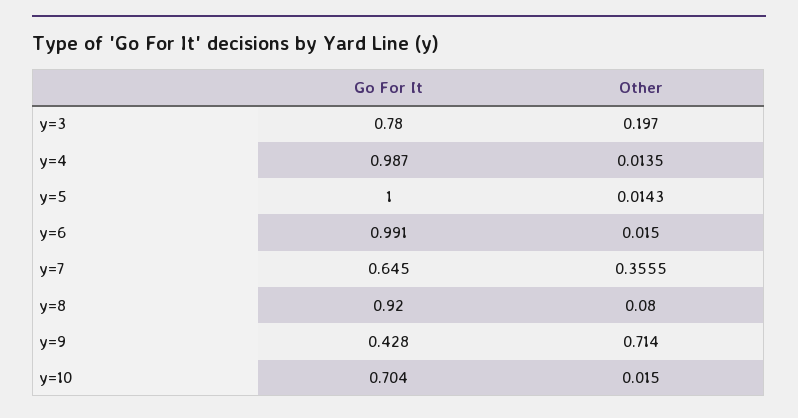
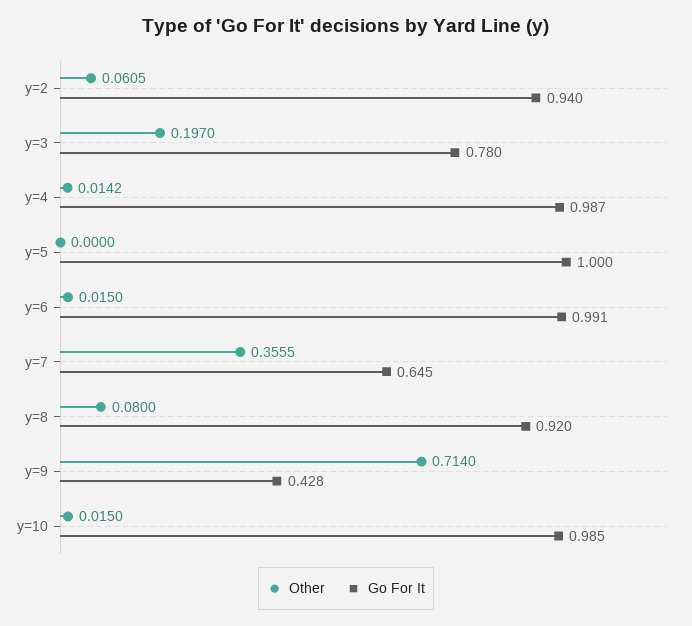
  {
    "Go For It": {
      "y=3": 0.78,
      "y=4": 0.987,
      "y=5": 1,
      "y=6": 0.991,
      "y=7": 0.645,
      "y=8": 0.92,
      "y=9": 0.428,
-     "y=10": 0.704
+     "y=10": 0.985,
+     "y=2": 0.94
    },
    "Other": {
      "y=3": 0.197,
-     "y=4": 0.0135,
+     "y=4": 0.0142,
-     "y=5": 0.0143,
+     "y=5": 0,
      "y=6": 0.015,
      "y=7": 0.3555,
      "y=8": 0.08,
      "y=9": 0.714,
-     "y=10": 0.015
+     "y=10": 0.015,
+     "y=2": 0.0605
    }
  }

